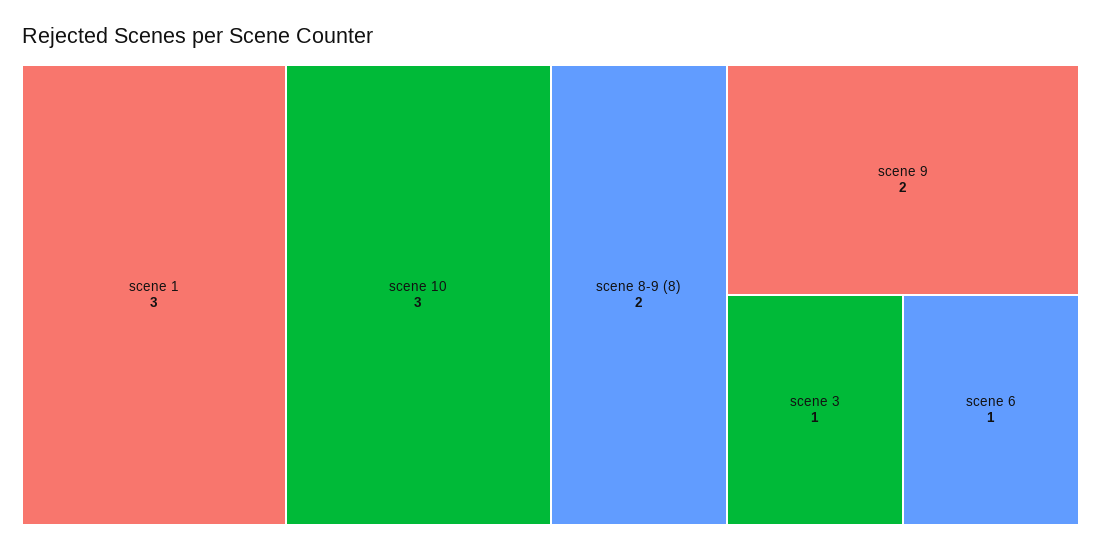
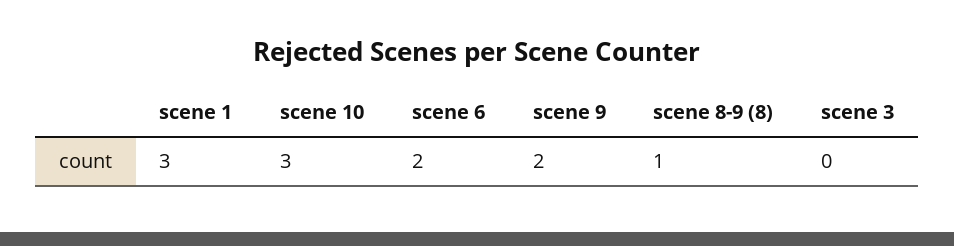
  {
    "scene 1": 3,
    "scene 10": 3,
-   "scene 8-9 (8)": 2,
+   "scene 8-9 (8)": 1,
    "scene 9": 2,
-   "scene 3": 1,
+   "scene 3": 0,
-   "scene 6": 1
+   "scene 6": 2
  }

